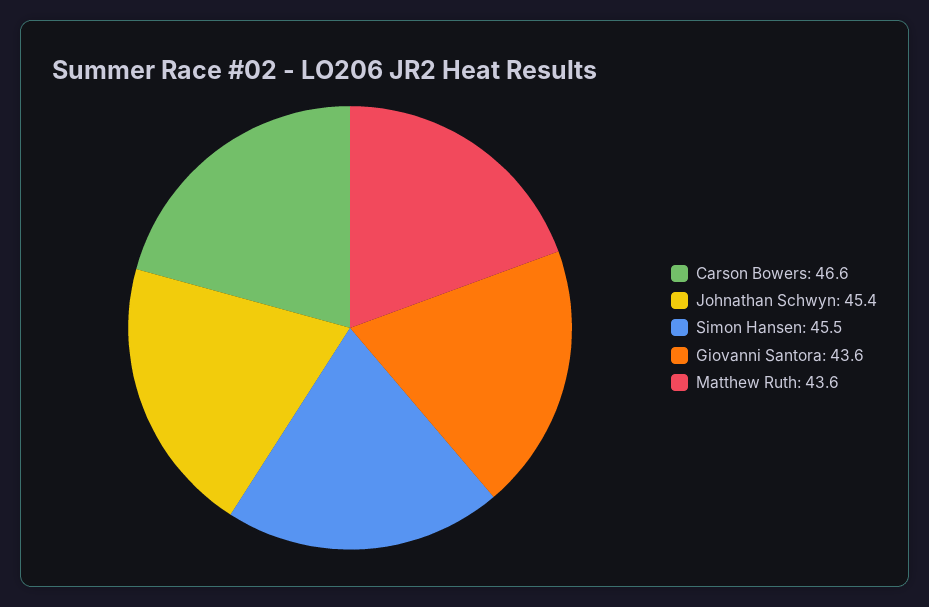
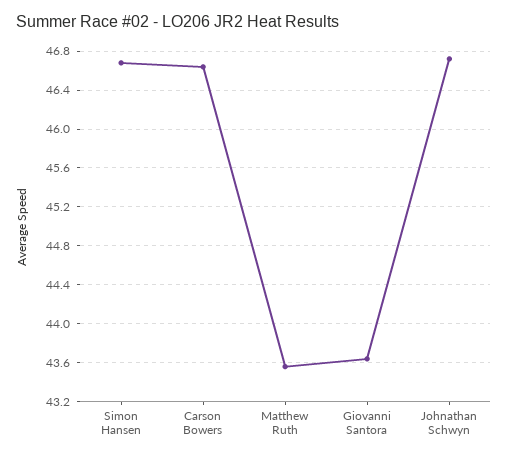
  {
    "Carson Bowers": 46.6,
-   "Johnathan Schwyn": 45.4,
+   "Johnathan Schwyn": 46.7,
-   "Simon Hansen": 45.5,
+   "Simon Hansen": 46.7,
    "Giovanni Santora": 43.6,
    "Matthew Ruth": 43.6
  }

